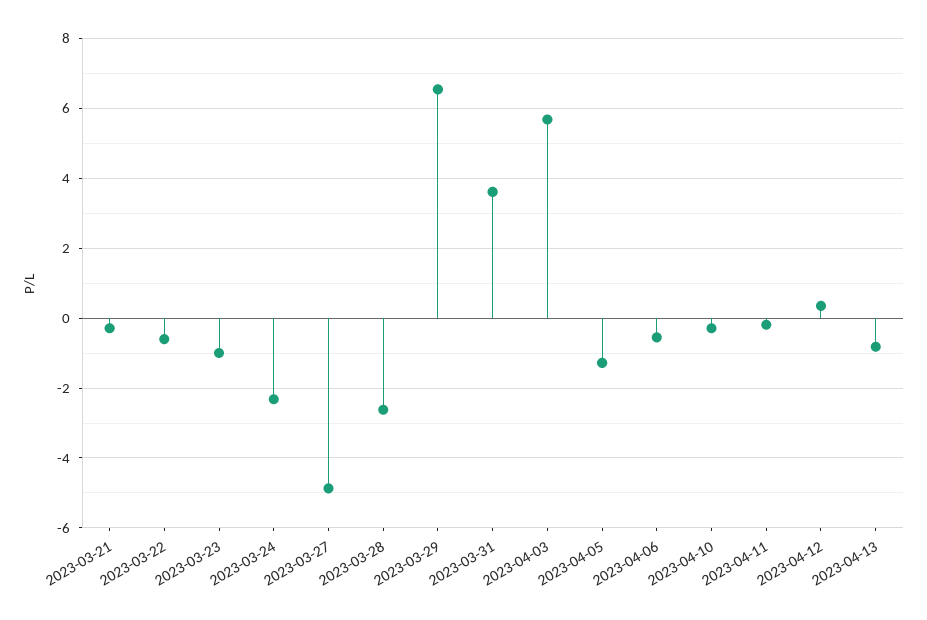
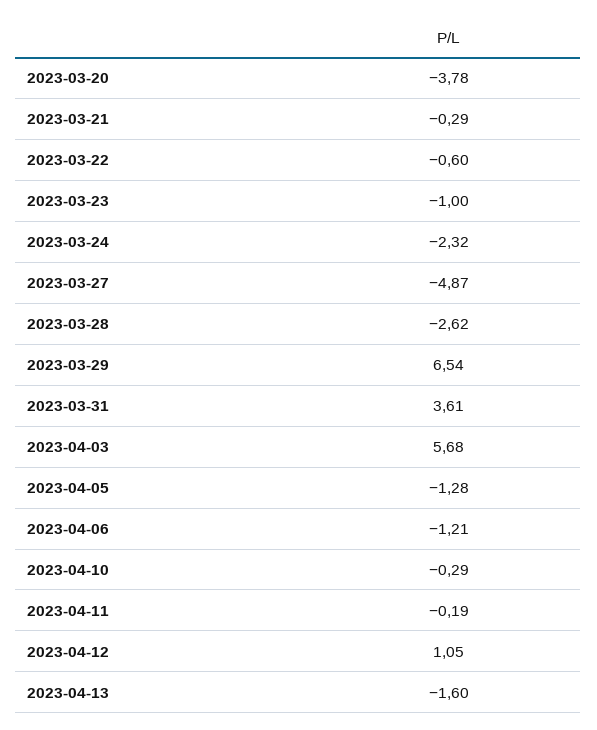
  {
    "2023-03-21": -0.29,
    "2023-03-22": -0.6,
    "2023-03-23": -1,
    "2023-03-24": -2.32,
    "2023-03-27": -4.87,
    "2023-03-28": -2.62,
    "2023-03-29": 6.54,
    "2023-03-31": 3.61,
    "2023-04-03": 5.68,
    "2023-04-05": -1.28,
-   "2023-04-06": -0.6,
+   "2023-04-06": -1.21,
    "2023-04-10": -0.29,
    "2023-04-11": -0.19,
-   "2023-04-12": 0.4,
+   "2023-04-12": 1.05,
-   "2023-04-13": -0.8
+   "2023-04-13": -1.6,
+   "2023-03-20": -3.78
  }

